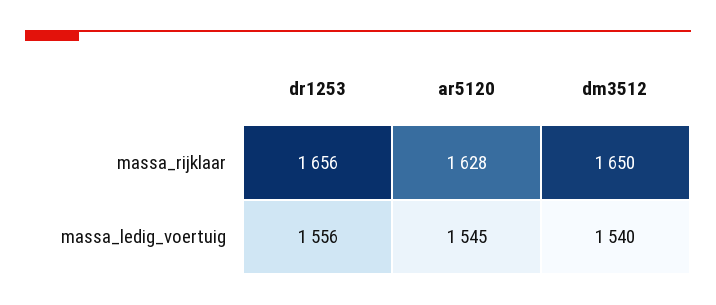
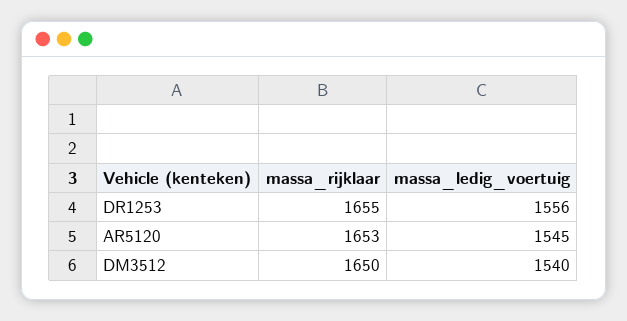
  {
    "dr1253": {
-     "massa_rijklaar": 1656,
+     "massa_rijklaar": 1655,
      "massa_ledig_voertuig": 1556
    },
    "ar5120": {
-     "massa_rijklaar": 1628,
+     "massa_rijklaar": 1653,
      "massa_ledig_voertuig": 1545
    },
    "dm3512": {
      "massa_rijklaar": 1650,
      "massa_ledig_voertuig": 1540
    }
  }

